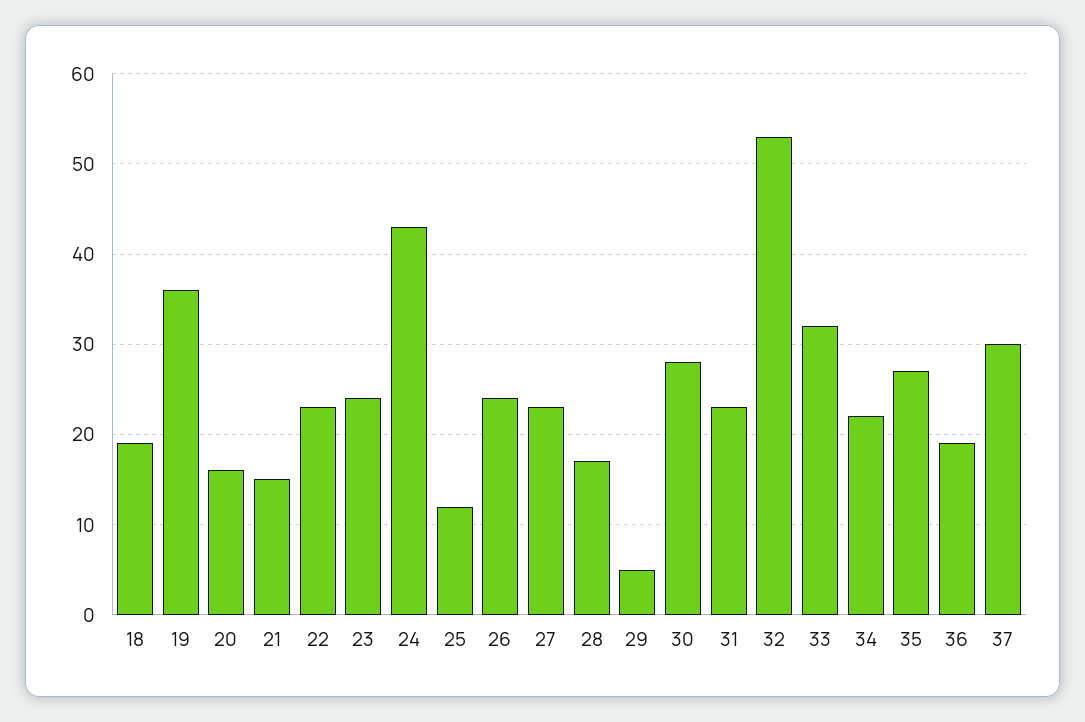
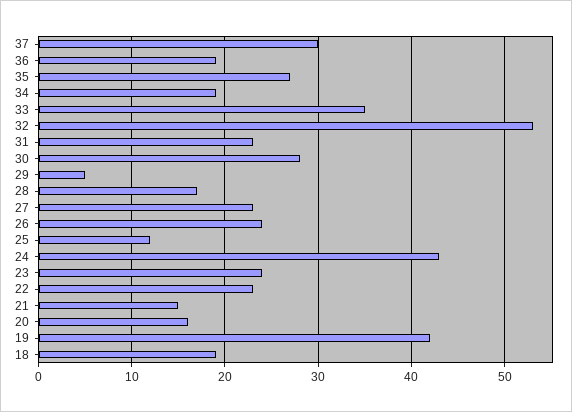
  {
    "18": 19,
-   "19": 36,
+   "19": 42,
    "20": 16,
    "21": 15,
    "22": 23,
    "23": 24,
    "24": 43,
    "25": 12,
    "26": 24,
    "27": 23,
    "28": 17,
    "29": 5,
    "30": 28,
    "31": 23,
    "32": 53,
-   "33": 32,
+   "33": 35,
-   "34": 22,
+   "34": 19,
    "35": 27,
    "36": 19,
    "37": 30
  }

